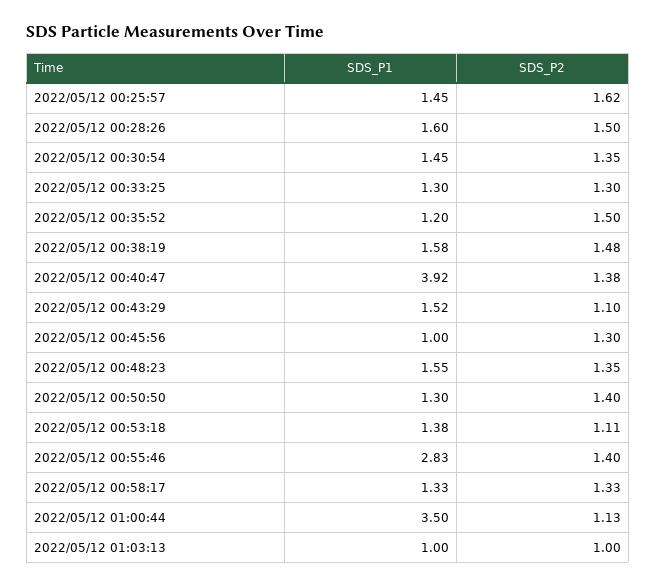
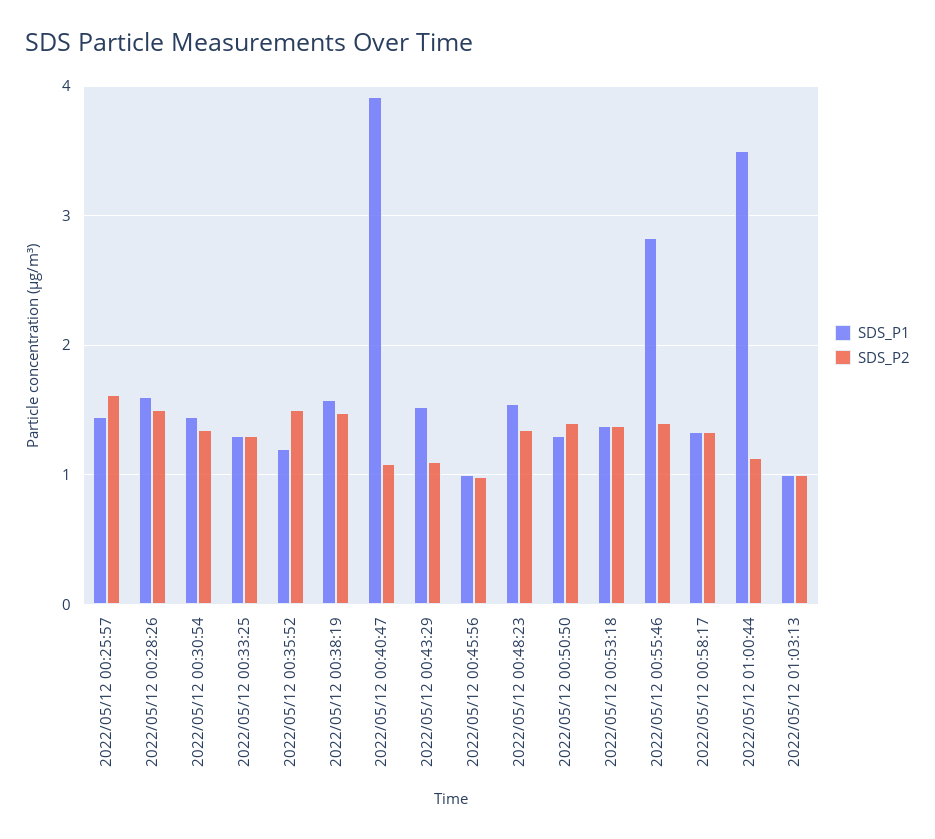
  {
    "SDS_P1": {
      "2022/05/12 00:25:57": 1.45,
      "2022/05/12 00:28:26": 1.6,
      "2022/05/12 00:30:54": 1.45,
      "2022/05/12 00:33:25": 1.3,
      "2022/05/12 00:35:52": 1.2,
      "2022/05/12 00:38:19": 1.58,
      "2022/05/12 00:40:47": 3.92,
      "2022/05/12 00:43:29": 1.52,
      "2022/05/12 00:45:56": 1,
      "2022/05/12 00:48:23": 1.55,
      "2022/05/12 00:50:50": 1.3,
      "2022/05/12 00:53:18": 1.38,
      "2022/05/12 00:55:46": 2.83,
      "2022/05/12 00:58:17": 1.33,
      "2022/05/12 01:00:44": 3.5,
      "2022/05/12 01:03:13": 1
    },
    "SDS_P2": {
      "2022/05/12 00:25:57": 1.62,
      "2022/05/12 00:28:26": 1.5,
      "2022/05/12 00:30:54": 1.35,
      "2022/05/12 00:33:25": 1.3,
      "2022/05/12 00:35:52": 1.5,
      "2022/05/12 00:38:19": 1.48,
-     "2022/05/12 00:40:47": 1.38,
+     "2022/05/12 00:40:47": 1.1,
      "2022/05/12 00:43:29": 1.1,
-     "2022/05/12 00:45:56": 1.3,
+     "2022/05/12 00:45:56": 1,
      "2022/05/12 00:48:23": 1.35,
      "2022/05/12 00:50:50": 1.4,
-     "2022/05/12 00:53:18": 1.11,
+     "2022/05/12 00:53:18": 1.4,
      "2022/05/12 00:55:46": 1.4,
      "2022/05/12 00:58:17": 1.33,
      "2022/05/12 01:00:44": 1.13,
      "2022/05/12 01:03:13": 1
    }
  }

